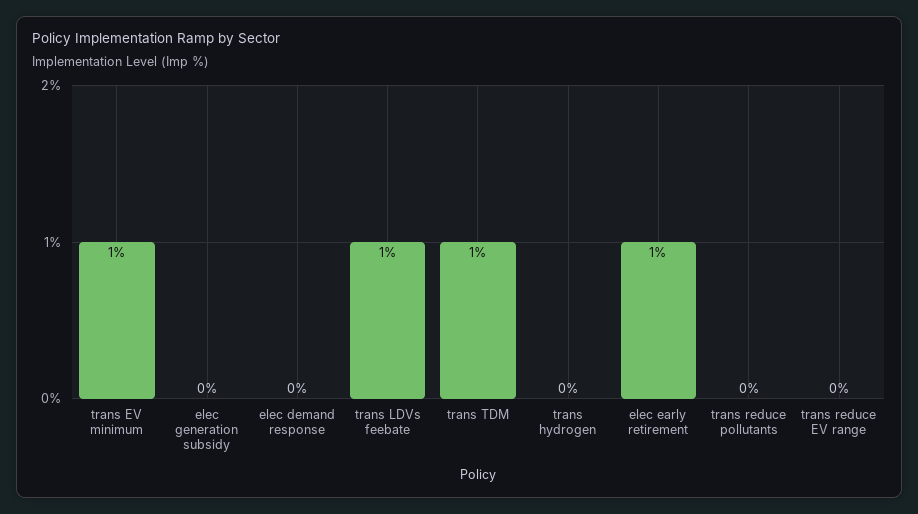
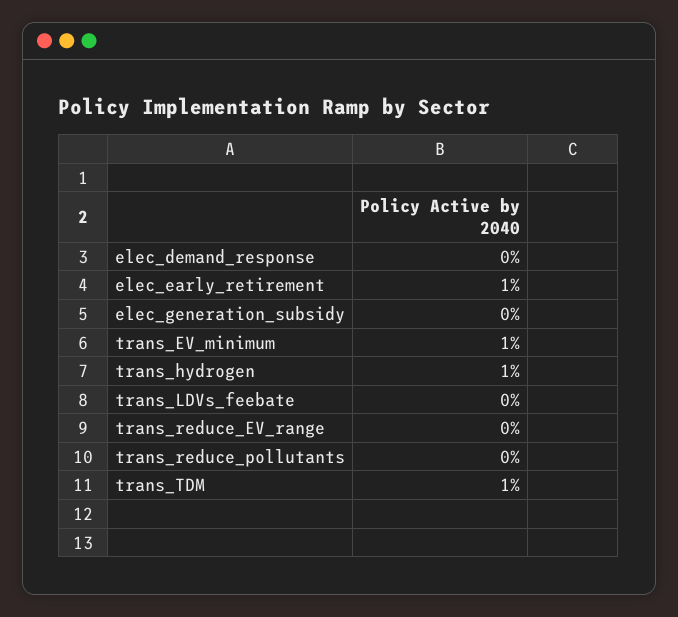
  {
    "trans EV minimum": 1,
    "elec generation subsidy": 0,
    "elec demand response": 0,
-   "trans LDVs feebate": 1,
+   "trans LDVs feebate": 0,
    "trans TDM": 1,
-   "trans hydrogen": 0,
+   "trans hydrogen": 1,
    "elec early retirement": 1,
    "trans reduce pollutants": 0,
    "trans reduce EV range": 0
  }

